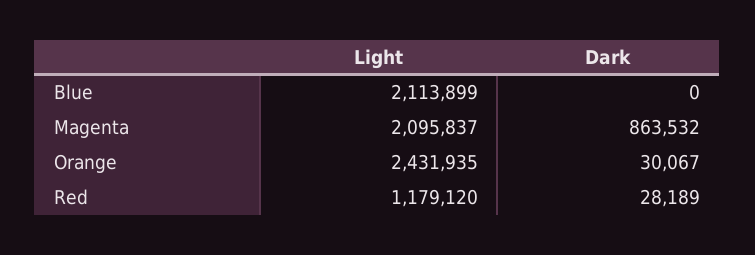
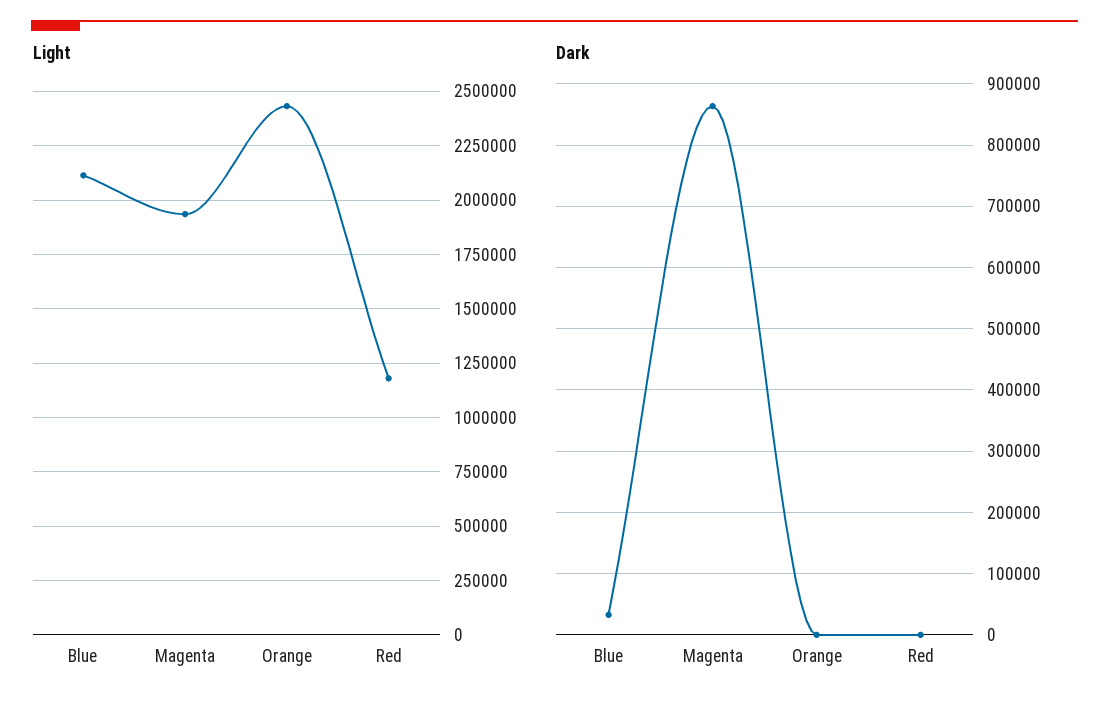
  {
    "Light": {
      "Blue": 2113899,
-     "Magenta": 2095837,
+     "Magenta": 1950000,
      "Orange": 2431935,
      "Red": 1179120
    },
    "Dark": {
-     "Blue": 0,
+     "Blue": 30000,
      "Magenta": 863532,
-     "Orange": 30067,
+     "Orange": 0,
-     "Red": 28189
+     "Red": 0
    }
  }

